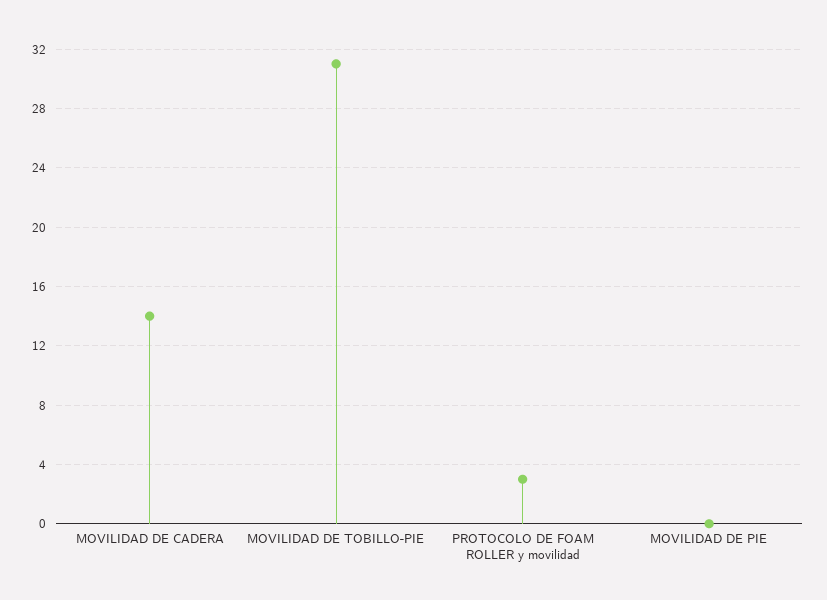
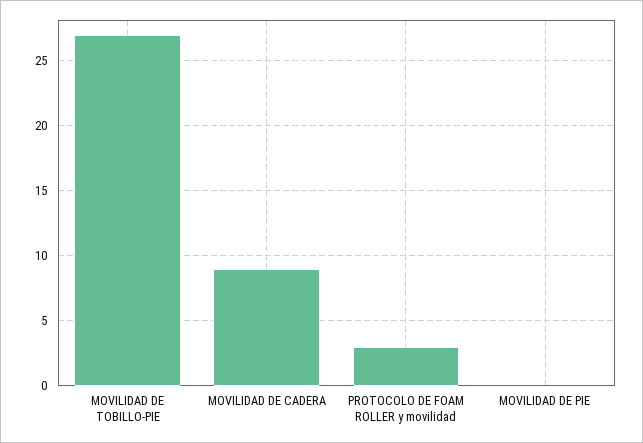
  {
-   "MOVILIDAD DE CADERA": 14,
+   "MOVILIDAD DE CADERA": 9,
-   "MOVILIDAD DE TOBILLO-PIE": 31,
+   "MOVILIDAD DE TOBILLO-PIE": 27,
    "PROTOCOLO DE FOAM ROLLER y movilidad": 3,
    "MOVILIDAD DE PIE": 0
  }

